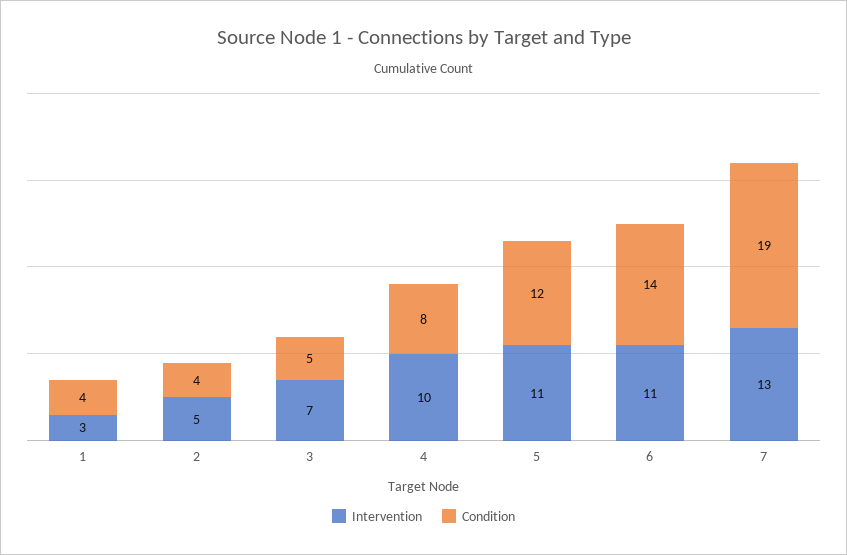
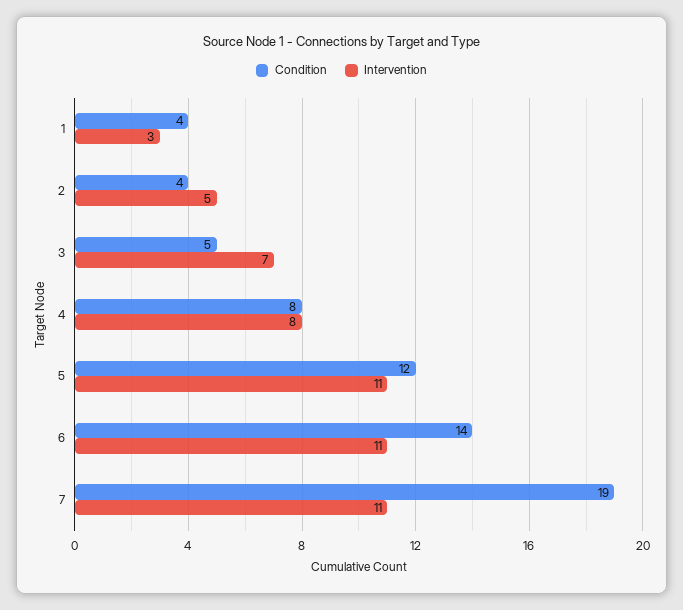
  {
    "Intervention": {
      "1": 3,
      "2": 5,
      "3": 7,
-     "4": 10,
+     "4": 8,
      "5": 11,
      "6": 11,
-     "7": 13
+     "7": 11
    },
    "Condition": {
      "1": 4,
      "2": 4,
      "3": 5,
      "4": 8,
      "5": 12,
      "6": 14,
      "7": 19
    }
  }

